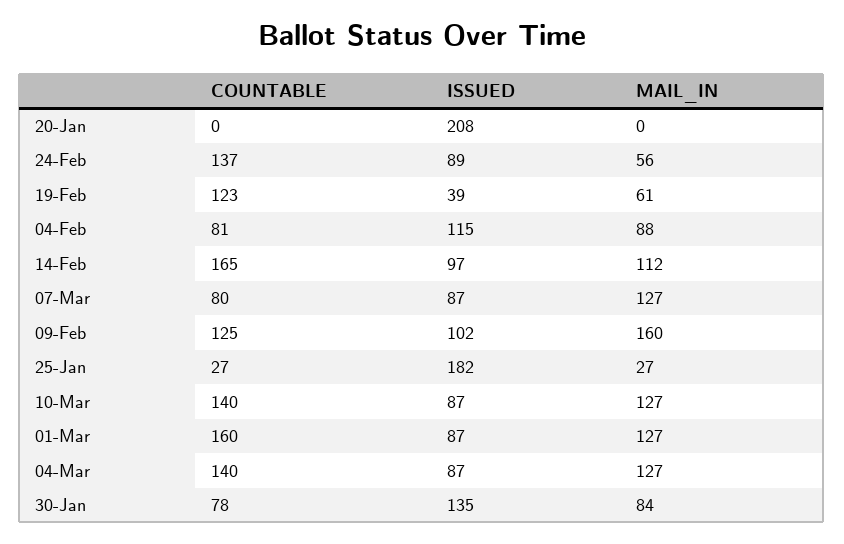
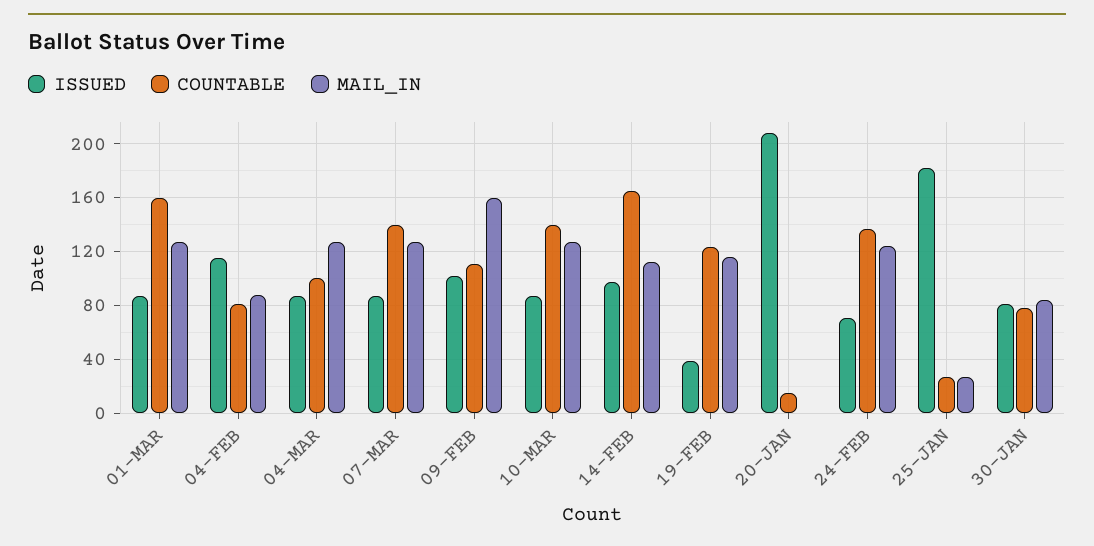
  {
    "COUNTABLE": {
-     "20-Jan": 0,
+     "20-Jan": 15,
      "24-Feb": 137,
      "19-Feb": 123,
      "04-Feb": 81,
      "14-Feb": 165,
-     "07-Mar": 80,
+     "07-Mar": 140,
-     "09-Feb": 125,
+     "09-Feb": 110,
      "25-Jan": 27,
      "10-Mar": 140,
      "01-Mar": 160,
-     "04-Mar": 140,
+     "04-Mar": 100,
      "30-Jan": 78
    },
    "ISSUED": {
      "20-Jan": 208,
-     "24-Feb": 89,
+     "24-Feb": 70,
      "19-Feb": 39,
      "04-Feb": 115,
      "14-Feb": 97,
      "07-Mar": 87,
      "09-Feb": 102,
      "25-Jan": 182,
      "10-Mar": 87,
      "01-Mar": 87,
      "04-Mar": 87,
-     "30-Jan": 135
+     "30-Jan": 80
    },
    "MAIL_IN": {
      "20-Jan": 0,
-     "24-Feb": 56,
+     "24-Feb": 125,
-     "19-Feb": 61,
+     "19-Feb": 115,
      "04-Feb": 88,
      "14-Feb": 112,
      "07-Mar": 127,
      "09-Feb": 160,
      "25-Jan": 27,
      "10-Mar": 127,
      "01-Mar": 127,
      "04-Mar": 127,
      "30-Jan": 84
    }
  }

